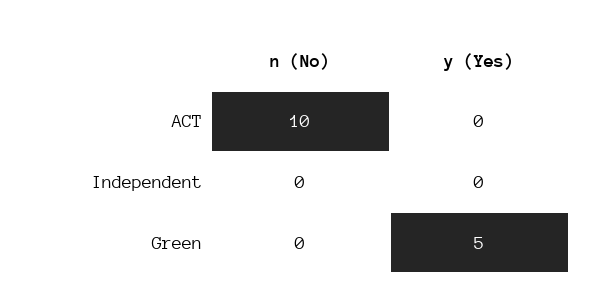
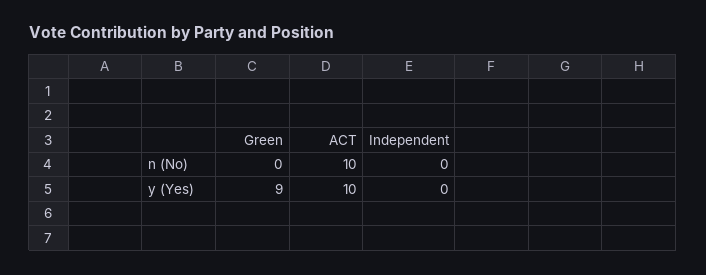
  {
    "n (No)": {
      "ACT": 10,
      "Independent": 0,
      "Green": 0
    },
    "y (Yes)": {
-     "ACT": 0,
+     "ACT": 10,
      "Independent": 0,
-     "Green": 5
+     "Green": 9
    }
  }

